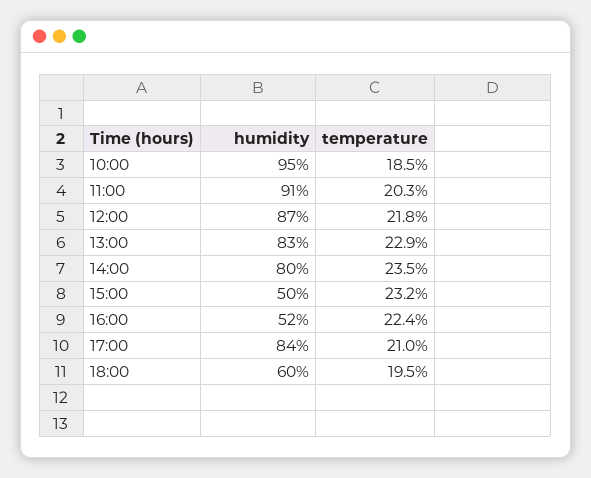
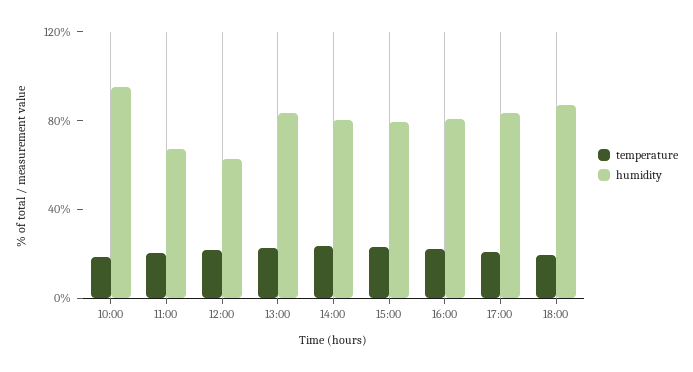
  {
    "humidity": {
      "10:00": 95,
-     "11:00": 91,
+     "11:00": 70,
-     "12:00": 87,
+     "12:00": 60,
      "13:00": 83,
      "14:00": 80,
-     "15:00": 50,
+     "15:00": 80,
-     "16:00": 52,
+     "16:00": 80,
      "17:00": 84,
-     "18:00": 60
+     "18:00": 90
    },
    "temperature": {
      "10:00": 18.5,
      "11:00": 20.3,
      "12:00": 21.8,
      "13:00": 22.9,
      "14:00": 23.5,
      "15:00": 23.2,
      "16:00": 22.4,
      "17:00": 21,
      "18:00": 19.5
    }
  }

